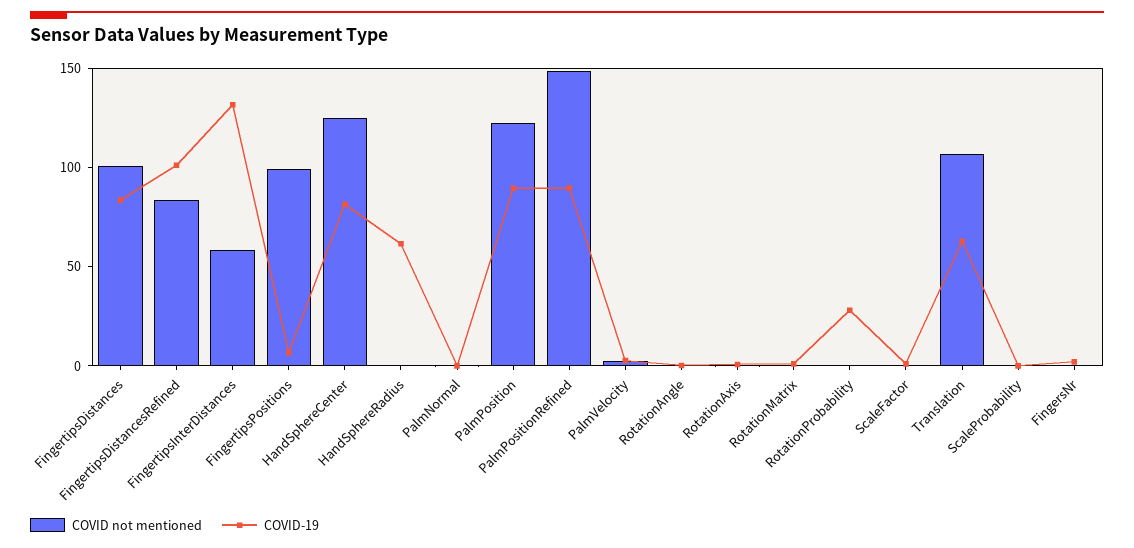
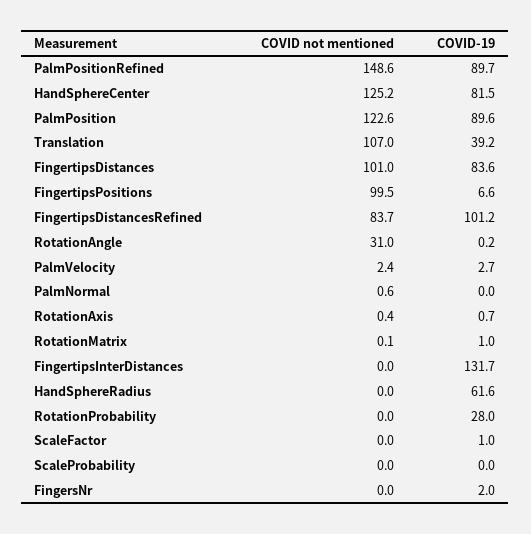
  {
    "COVID not mentioned": {
      "FingertipsDistances": 101,
      "FingertipsDistancesRefined": 83.7,
-     "FingertipsInterDistances": 60,
+     "FingertipsInterDistances": 0,
      "FingertipsPositions": 99.5,
      "HandSphereCenter": 125.2,
      "HandSphereRadius": 0,
      "PalmNormal": 0.6,
      "PalmPosition": 122.6,
      "PalmPositionRefined": 148.6,
      "PalmVelocity": 2.4,
-     "RotationAngle": 0,
+     "RotationAngle": 31,
      "RotationAxis": 0.4,
      "RotationMatrix": 0.1,
      "RotationProbability": 0,
      "ScaleFactor": 0,
      "Translation": 107,
      "ScaleProbability": 0,
      "FingersNr": 0
    },
    "COVID-19": {
      "FingertipsDistances": 83.6,
      "FingertipsDistancesRefined": 101.2,
      "FingertipsInterDistances": 131.7,
      "FingertipsPositions": 6.6,
      "HandSphereCenter": 81.5,
      "HandSphereRadius": 61.6,
      "PalmNormal": 0,
      "PalmPosition": 89.6,
      "PalmPositionRefined": 89.7,
      "PalmVelocity": 2.7,
      "RotationAngle": 0.2,
      "RotationAxis": 0.7,
      "RotationMatrix": 1,
      "RotationProbability": 28,
      "ScaleFactor": 1,
-     "Translation": 60,
+     "Translation": 39.2,
      "ScaleProbability": 0,
      "FingersNr": 2
    }
  }

